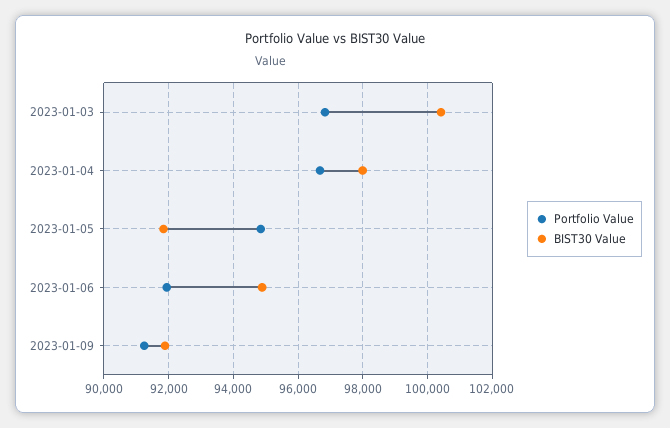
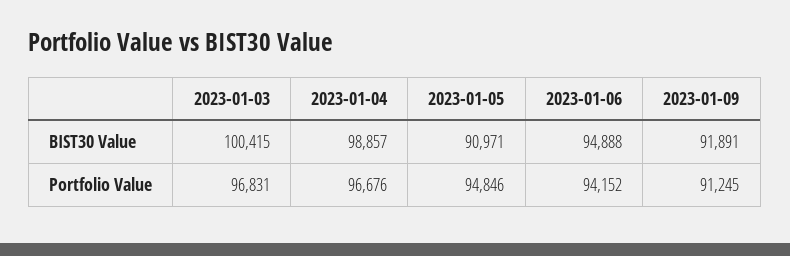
  {
    "Portfolio Value": {
      "2023-01-03": 96831,
      "2023-01-04": 96676,
      "2023-01-05": 94846,
-     "2023-01-06": 92000,
+     "2023-01-06": 94152,
      "2023-01-09": 91245
    },
    "BIST30 Value": {
      "2023-01-03": 100415,
-     "2023-01-04": 98000,
+     "2023-01-04": 98857,
-     "2023-01-05": 91800,
+     "2023-01-05": 90971,
      "2023-01-06": 94888,
      "2023-01-09": 91891
    }
  }

